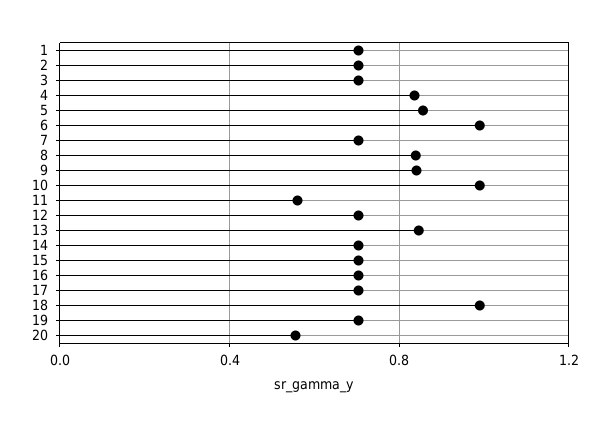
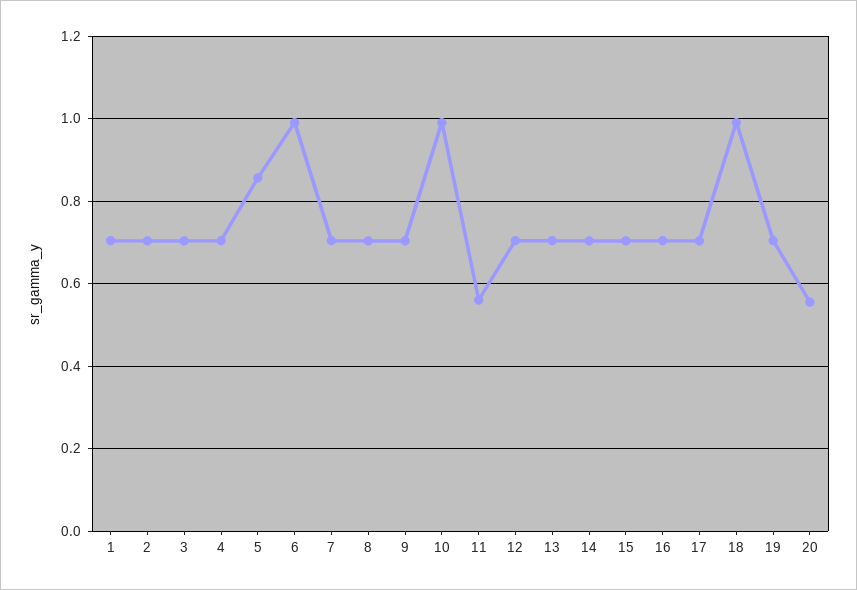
  {
    "1": 0.7,
    "2": 0.7,
    "3": 0.7,
-   "4": 0.85,
+   "4": 0.7,
    "5": 0.86,
    "6": 1,
    "7": 0.7,
-   "8": 0.85,
+   "8": 0.7,
-   "9": 0.85,
+   "9": 0.7,
    "10": 1,
    "11": 0.56,
    "12": 0.7,
-   "13": 0.85,
+   "13": 0.7,
    "14": 0.7,
    "15": 0.7,
    "16": 0.7,
    "17": 0.7,
    "18": 1,
    "19": 0.7,
    "20": 0.56
  }

